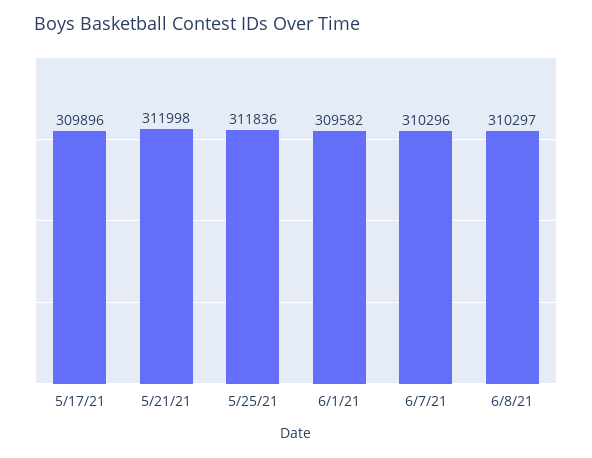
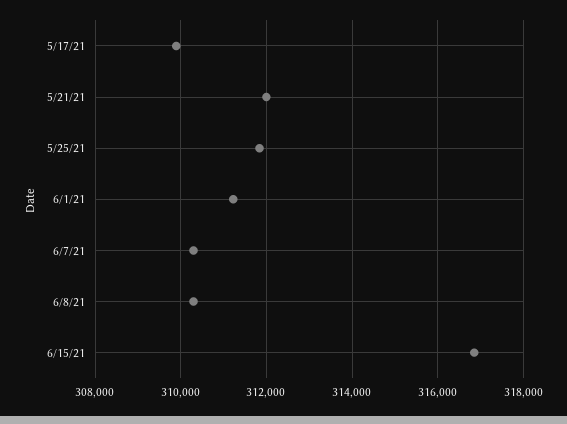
  {
    "5/17/21": 309896,
    "5/21/21": 311998,
    "5/25/21": 311836,
-   "6/1/21": 309582,
+   "6/1/21": 311200,
    "6/7/21": 310296,
-   "6/8/21": 310297
+   "6/8/21": 310297,
+   "6/15/21": 316800
  }

